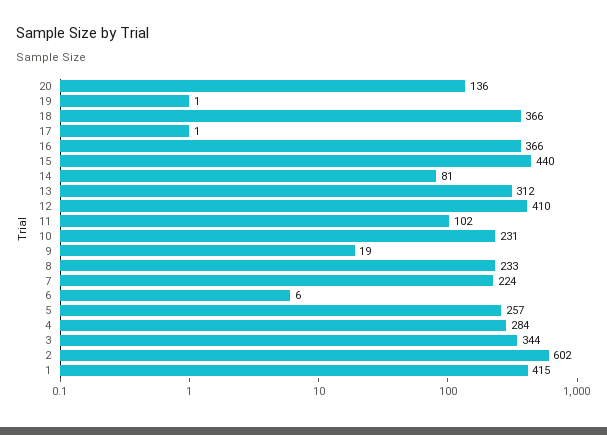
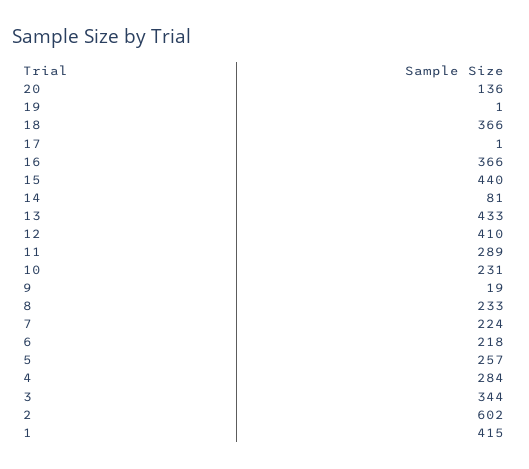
  {
    "20": 136,
    "19": 1,
    "18": 366,
    "17": 1,
    "16": 366,
    "15": 440,
    "14": 81,
-   "13": 312,
+   "13": 433,
    "12": 410,
-   "11": 102,
+   "11": 289,
    "10": 231,
    "9": 19,
    "8": 233,
    "7": 224,
-   "6": 6,
+   "6": 218,
    "5": 257,
    "4": 284,
    "3": 344,
    "2": 602,
    "1": 415
  }

